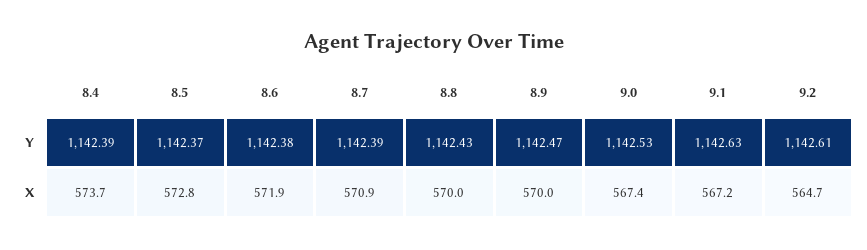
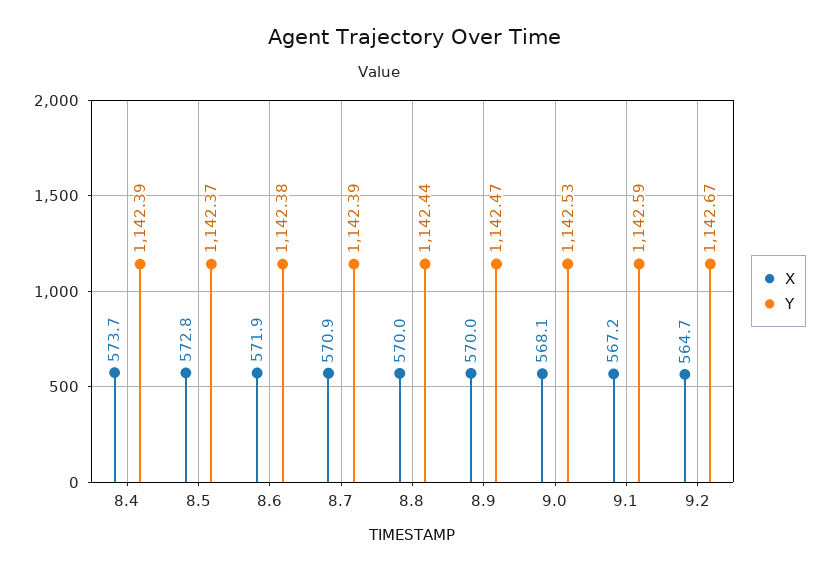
  {
    "Y": {
      "8.4": 1142.39,
      "8.5": 1142.37,
      "8.6": 1142.38,
      "8.7": 1142.39,
-     "8.8": 1142.43,
+     "8.8": 1142.44,
      "8.9": 1142.47,
      "9.0": 1142.53,
-     "9.1": 1142.63,
+     "9.1": 1142.59,
-     "9.2": 1142.61
+     "9.2": 1142.67
    },
    "X": {
      "8.4": 573.7,
      "8.5": 572.8,
      "8.6": 571.9,
      "8.7": 570.9,
      "8.8": 570,
      "8.9": 570,
-     "9.0": 567.4,
+     "9.0": 568.1,
      "9.1": 567.2,
      "9.2": 564.7
    }
  }

